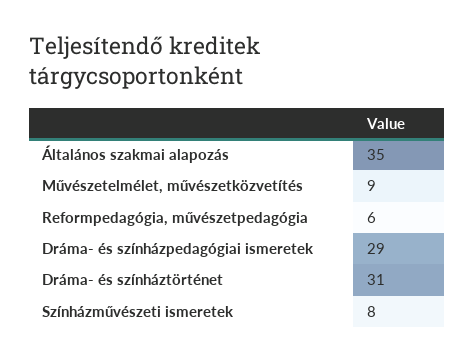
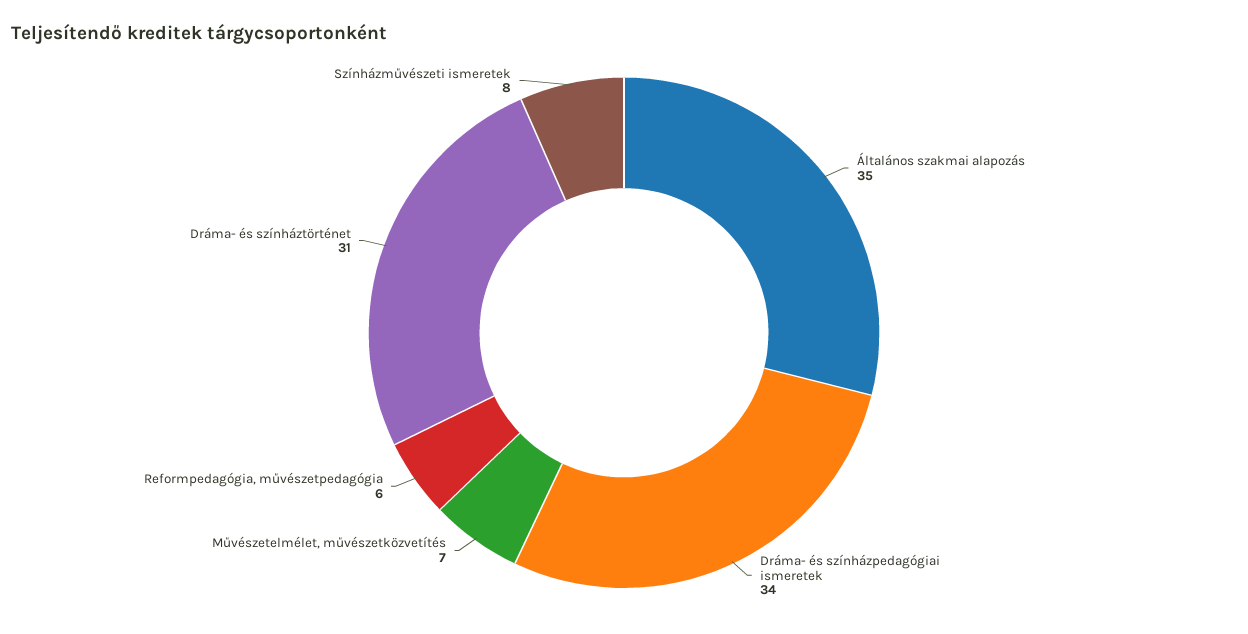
  {
    "Általános szakmai alapozás": 35,
-   "Művészetelmélet, művészetközvetítés": 9,
+   "Művészetelmélet, művészetközvetítés": 7,
    "Reformpedagógia, művészetpedagógia": 6,
-   "Dráma- és színházpedagógiai ismeretek": 29,
+   "Dráma- és színházpedagógiai ismeretek": 34,
    "Dráma- és színháztörténet": 31,
    "Színházművészeti ismeretek": 8
  }

